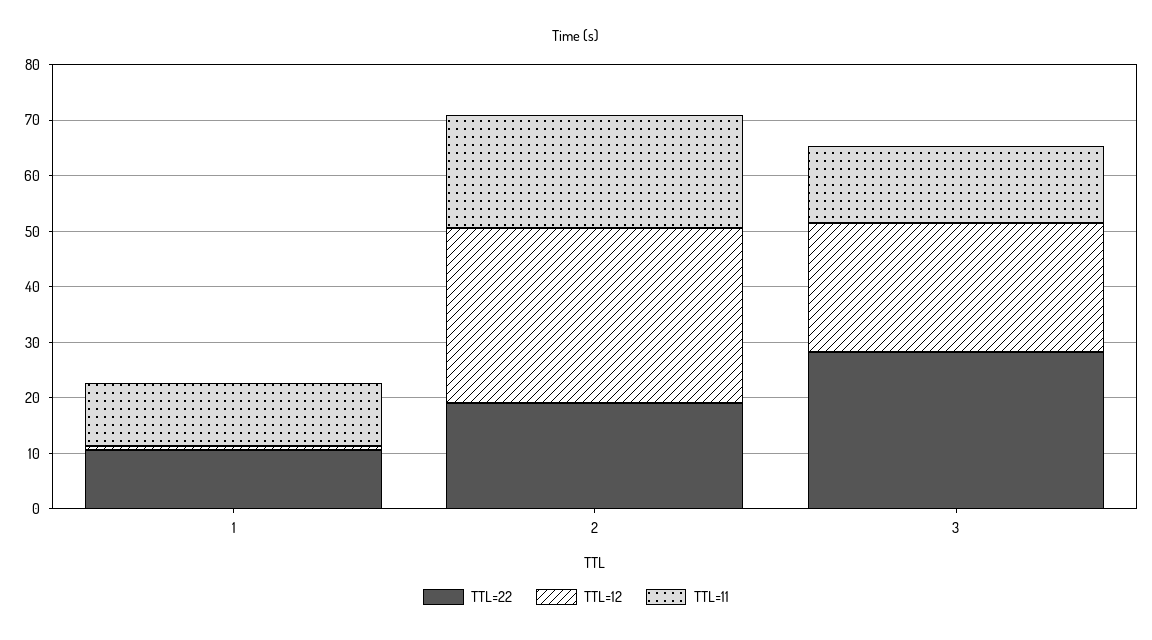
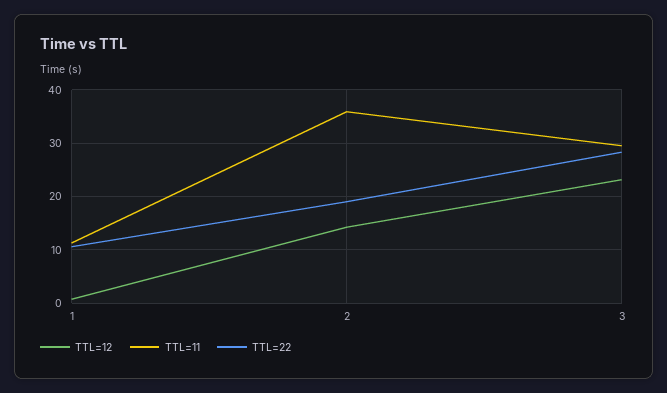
  {
    "TTL=22": {
      "1": 10,
      "2": 20,
      "3": 28
    },
    "TTL=12": {
      "1": 0,
-     "2": 32,
+     "2": 14,
      "3": 24
    },
    "TTL=11": {
      "1": 12,
-     "2": 20,
+     "2": 36,
-     "3": 14
+     "3": 30
    }
  }

